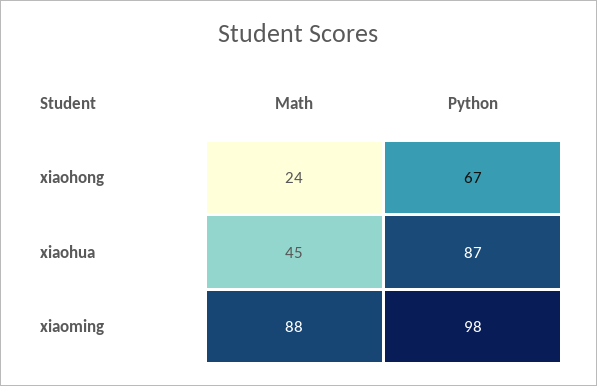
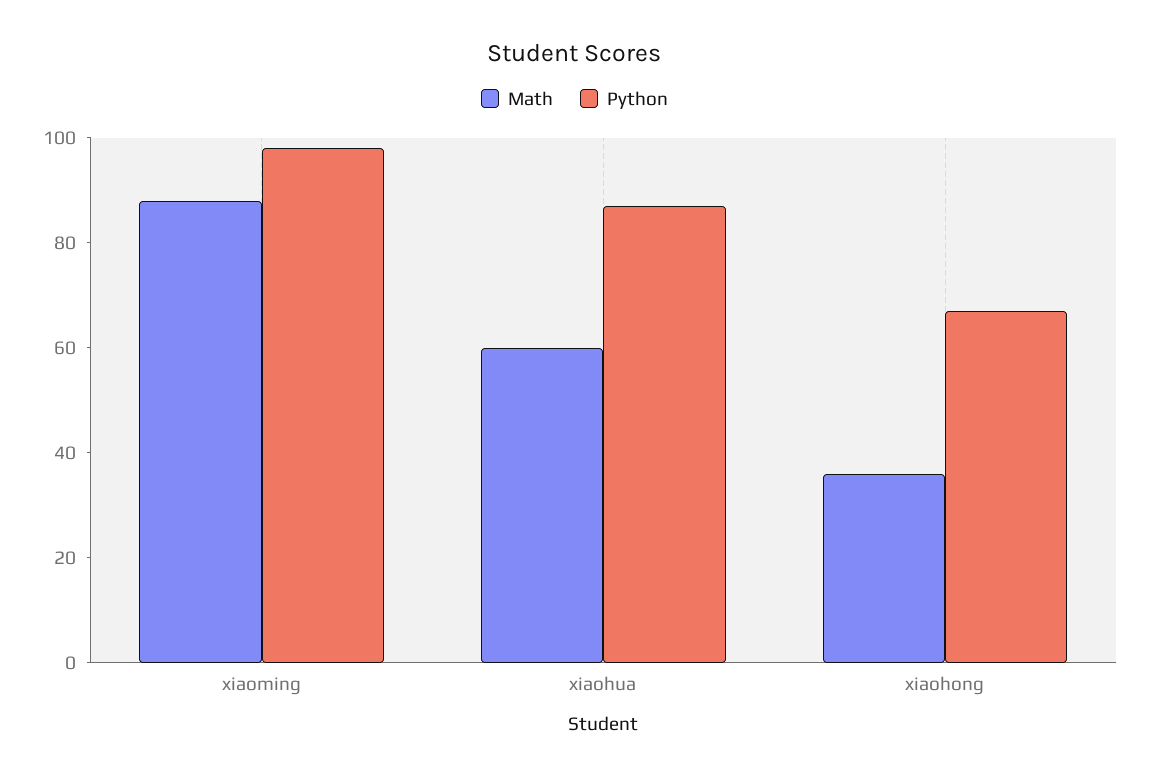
  {
    "Math": {
-     "xiaohong": 24,
+     "xiaohong": 35,
-     "xiaohua": 45,
+     "xiaohua": 60,
      "xiaoming": 88
    },
    "Python": {
      "xiaohong": 67,
      "xiaohua": 87,
      "xiaoming": 98
    }
  }

